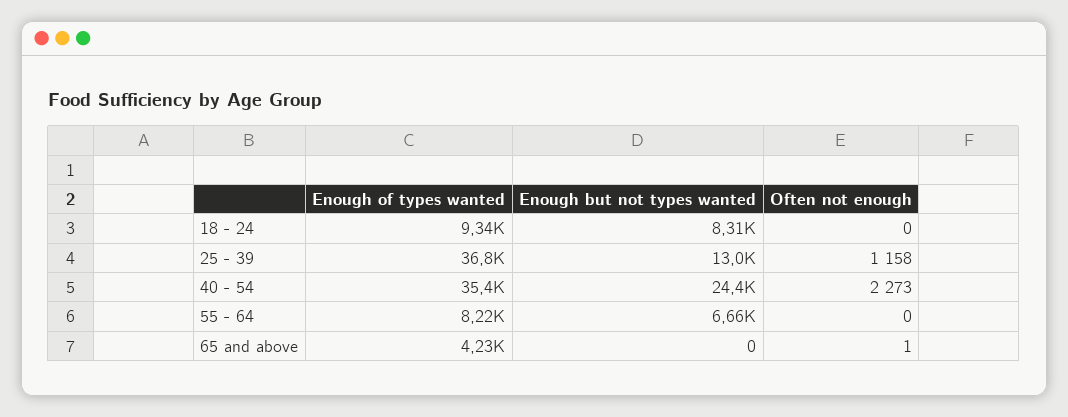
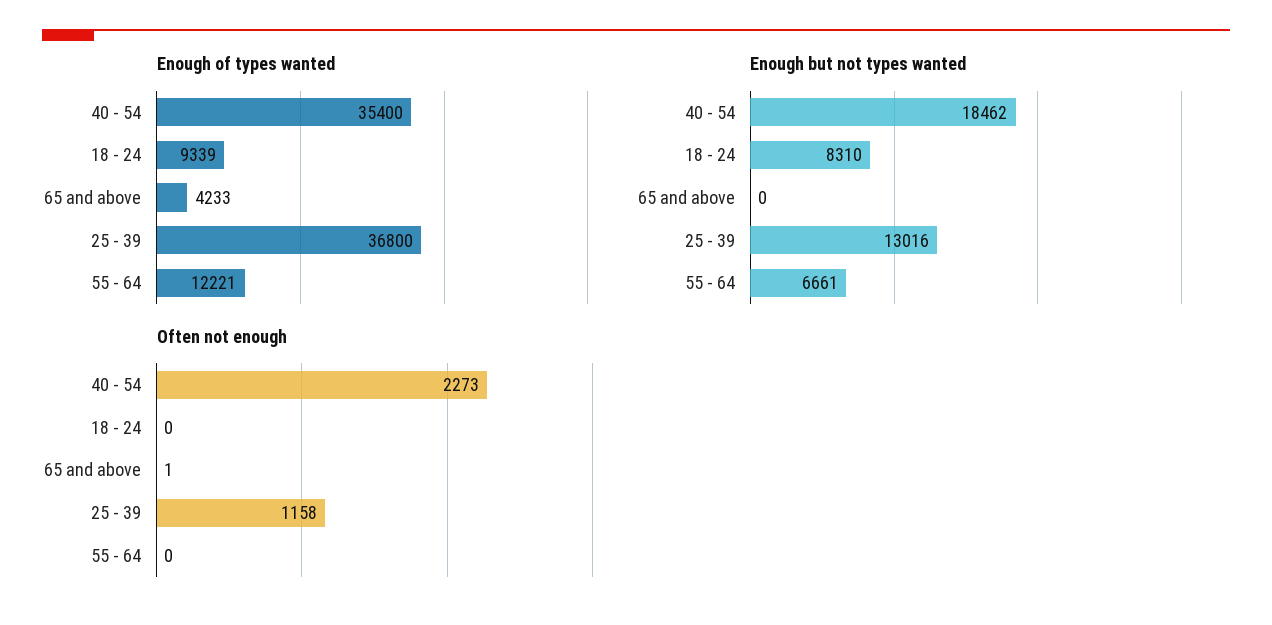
  {
    "Enough of types wanted": {
      "18 - 24": 9339,
      "25 - 39": 36800,
      "40 - 54": 35400,
-     "55 - 64": 8220,
+     "55 - 64": 12221,
      "65 and above": 4233
    },
    "Enough but not types wanted": {
      "18 - 24": 8310,
      "25 - 39": 13016,
-     "40 - 54": 24400,
+     "40 - 54": 18462,
      "55 - 64": 6661,
      "65 and above": 0
    },
    "Often not enough": {
      "18 - 24": 0,
      "25 - 39": 1158,
      "40 - 54": 2273,
      "55 - 64": 0,
      "65 and above": 1
    }
  }

